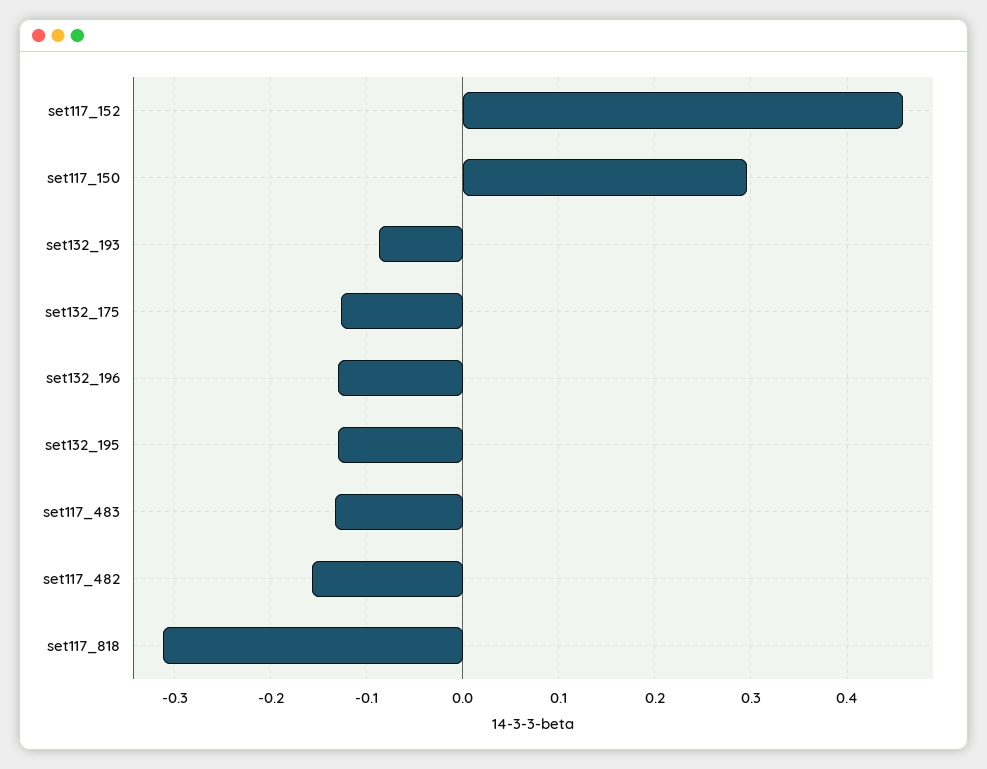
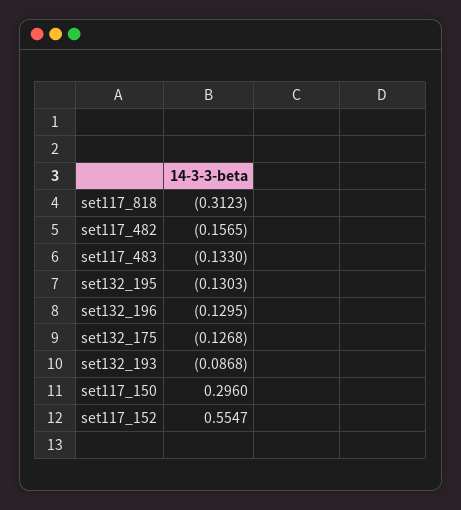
  {
-   "set117_152": 0.46,
+   "set117_152": 0.5547,
    "set117_150": 0.296,
    "set132_193": -0.0868,
    "set132_175": -0.1268,
    "set132_196": -0.1295,
    "set132_195": -0.1303,
    "set117_483": -0.133,
    "set117_482": -0.1565,
    "set117_818": -0.3123
  }

